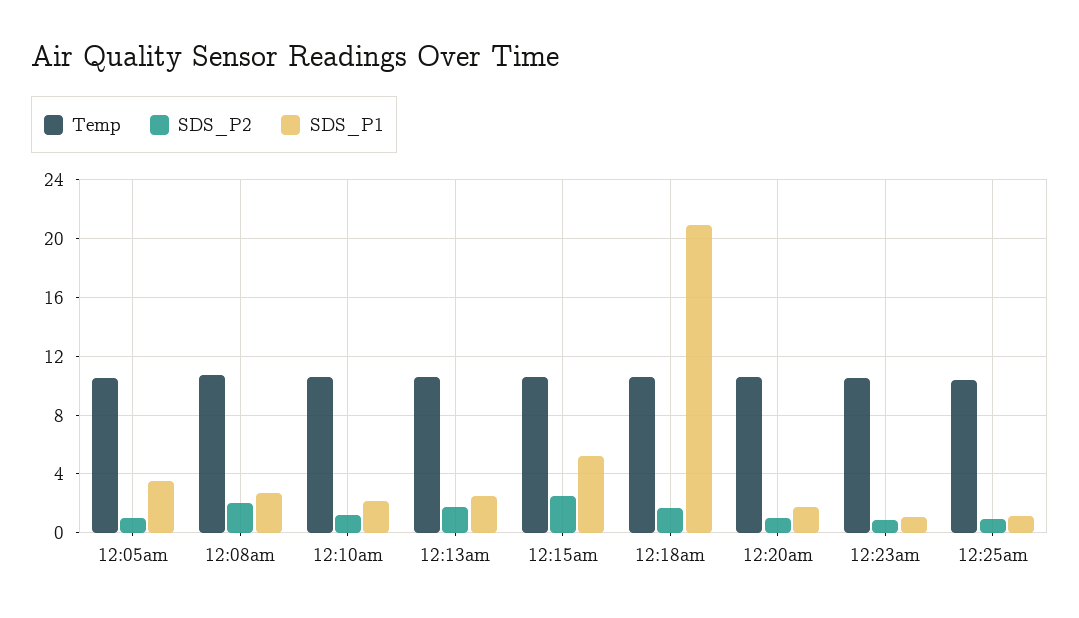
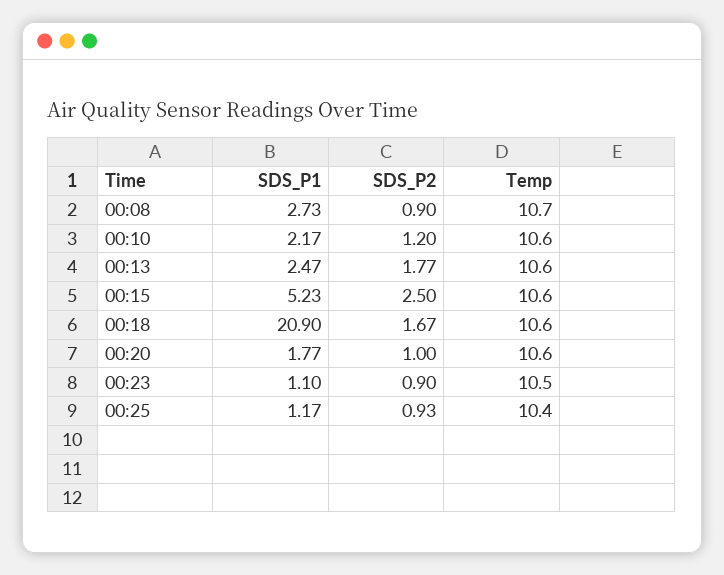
  {
    "Temp": {
-     "12:05am": 10.5,
      "12:08am": 10.7,
      "12:10am": 10.6,
      "12:13am": 10.6,
      "12:15am": 10.6,
      "12:18am": 10.6,
      "12:20am": 10.6,
      "12:23am": 10.5,
      "12:25am": 10.4
    },
    "SDS_P2": {
-     "12:05am": 1,
-     "12:08am": 2,
+     "12:08am": 0.9,
      "12:10am": 1.2,
      "12:13am": 1.77,
      "12:15am": 2.5,
      "12:18am": 1.67,
      "12:20am": 1,
      "12:23am": 0.9,
      "12:25am": 0.93
    },
    "SDS_P1": {
-     "12:05am": 3.5,
      "12:08am": 2.73,
      "12:10am": 2.17,
      "12:13am": 2.47,
      "12:15am": 5.23,
      "12:18am": 20.9,
      "12:20am": 1.77,
      "12:23am": 1.1,
      "12:25am": 1.17
    }
  }

